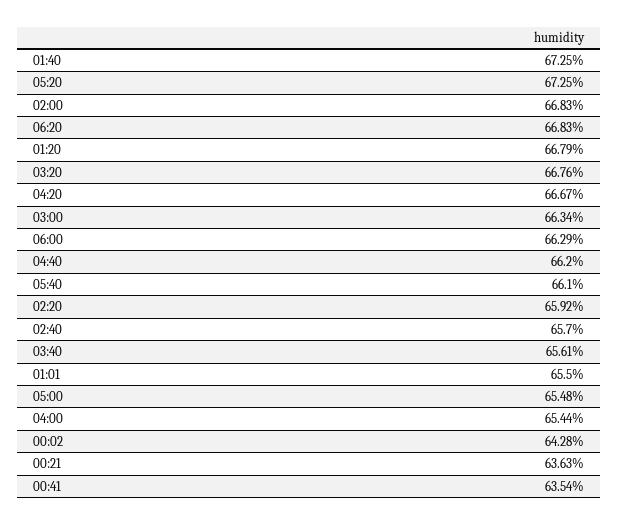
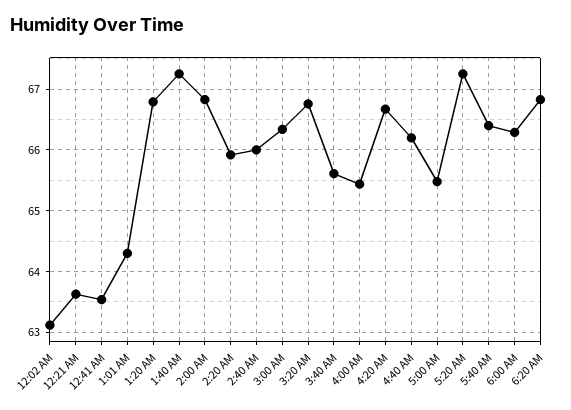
  {
    "01:40": 67.25,
    "05:20": 67.25,
    "02:00": 66.83,
    "06:20": 66.83,
    "01:20": 66.79,
    "03:20": 66.76,
    "04:20": 66.67,
    "03:00": 66.34,
    "06:00": 66.29,
    "04:40": 66.2,
-   "05:40": 66.1,
+   "05:40": 66.4,
    "02:20": 65.92,
-   "02:40": 65.7,
+   "02:40": 66,
    "03:40": 65.61,
-   "01:01": 65.5,
+   "01:01": 64.3,
    "05:00": 65.48,
    "04:00": 65.44,
-   "00:02": 64.28,
+   "00:02": 63.1,
    "00:21": 63.63,
    "00:41": 63.54
  }

